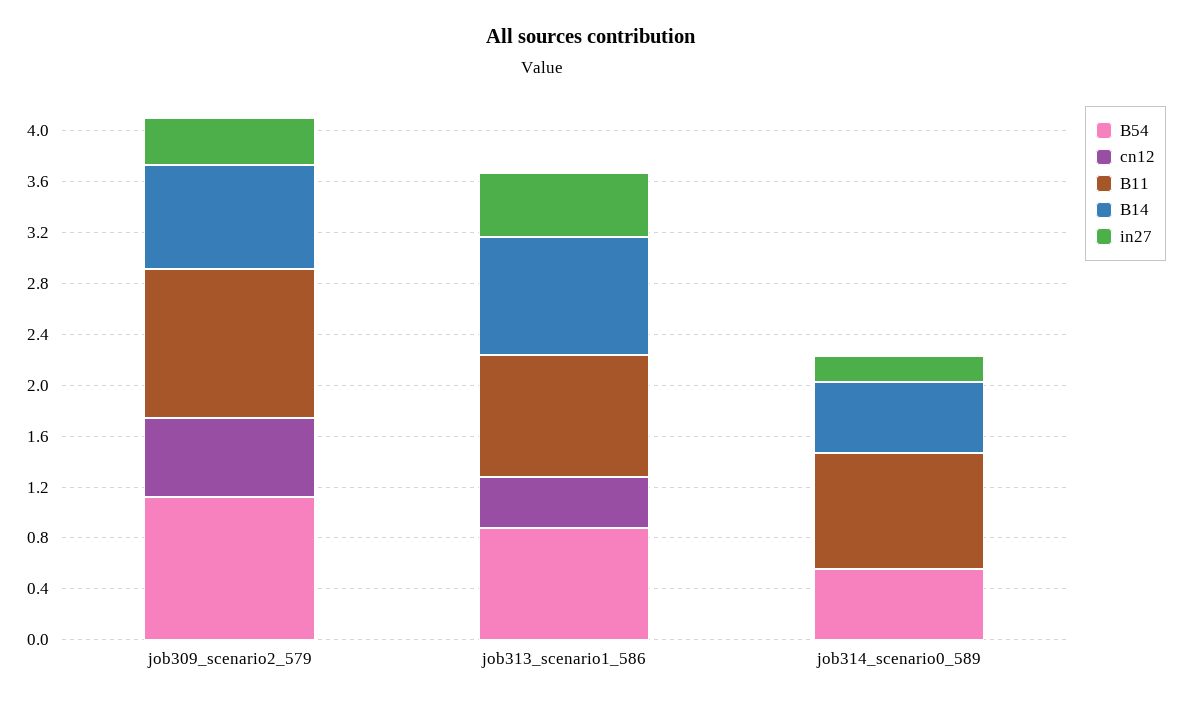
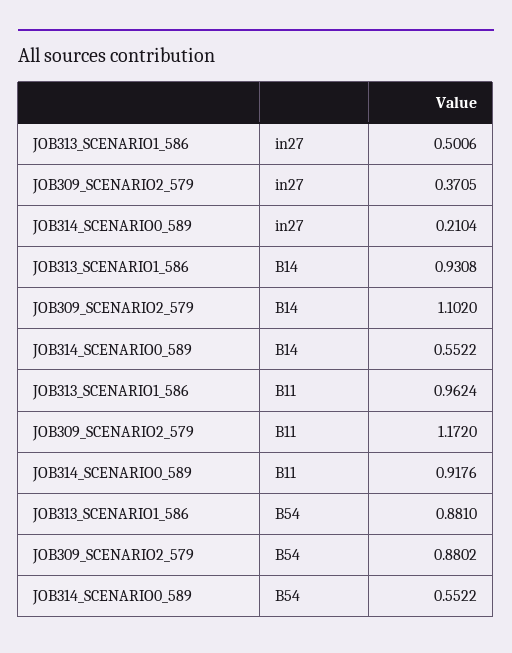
  {
    "B54": {
-     "job309_scenario2_579": 1.1,
+     "job309_scenario2_579": 0.8802,
      "job313_scenario1_586": 0.881,
      "job314_scenario0_589": 0.5522
    },
-   "cn12": {
-     "job309_scenario2_579": 0.6,
-     "job313_scenario1_586": 0.4,
-     "job314_scenario0_589": 0
-   },
    "B11": {
      "job309_scenario2_579": 1.172,
      "job313_scenario1_586": 0.9624,
      "job314_scenario0_589": 0.9176
    },
    "B14": {
-     "job309_scenario2_579": 0.8,
+     "job309_scenario2_579": 1.102,
      "job313_scenario1_586": 0.9308,
      "job314_scenario0_589": 0.5522
    },
    "in27": {
      "job309_scenario2_579": 0.3705,
      "job313_scenario1_586": 0.5006,
      "job314_scenario0_589": 0.2104
    }
  }

